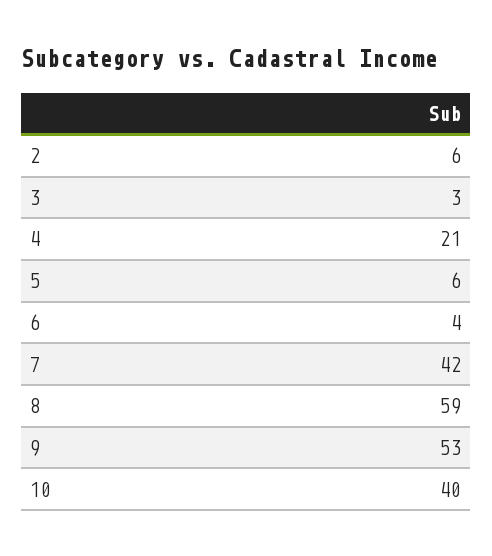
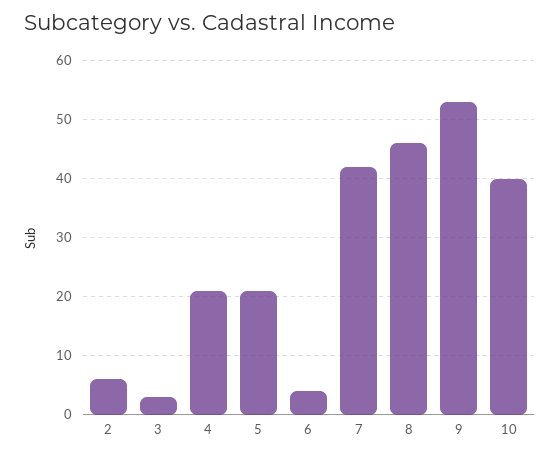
  {
    "2": 6,
    "3": 3,
    "4": 21,
-   "5": 6,
+   "5": 20,
    "6": 4,
    "7": 42,
-   "8": 59,
+   "8": 45,
    "9": 53,
    "10": 40
  }

